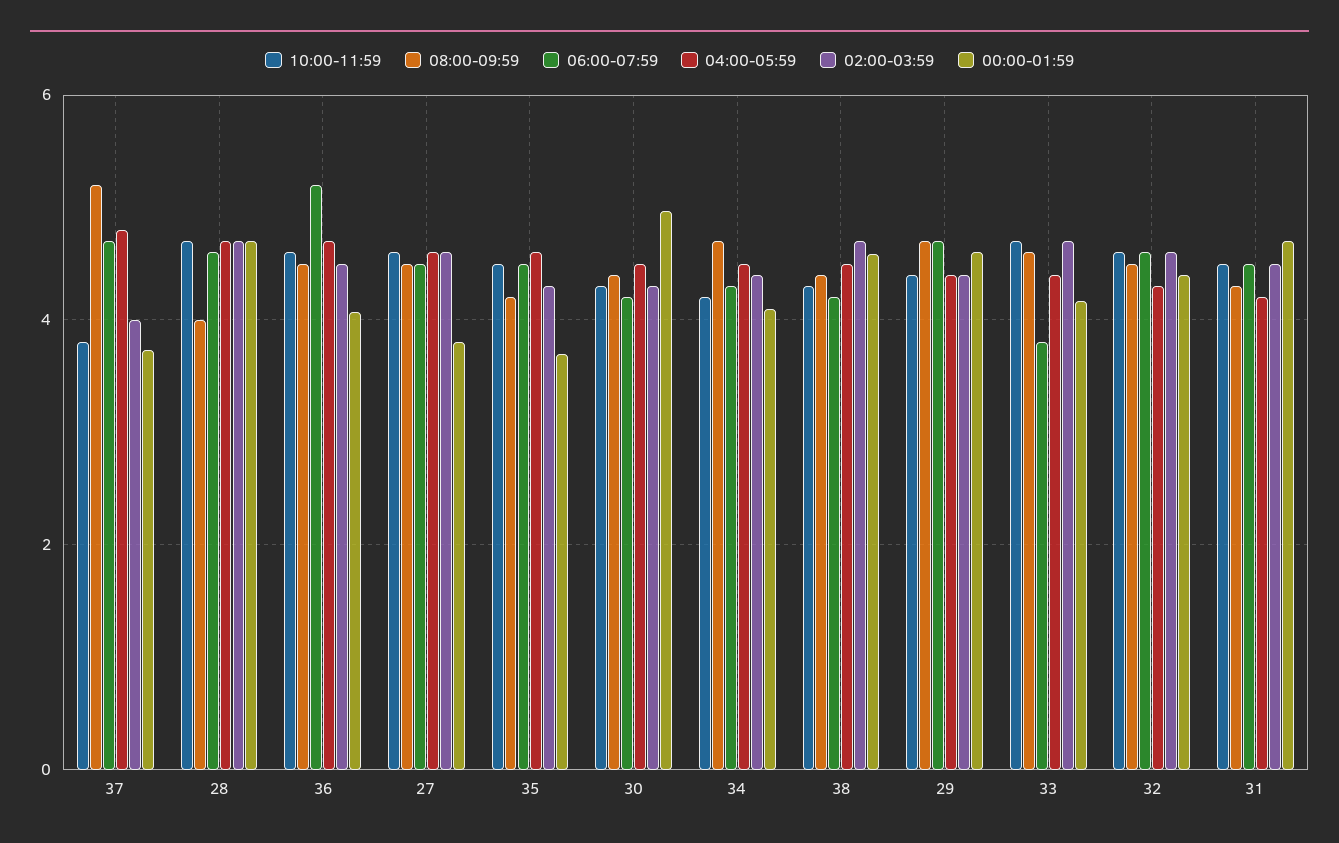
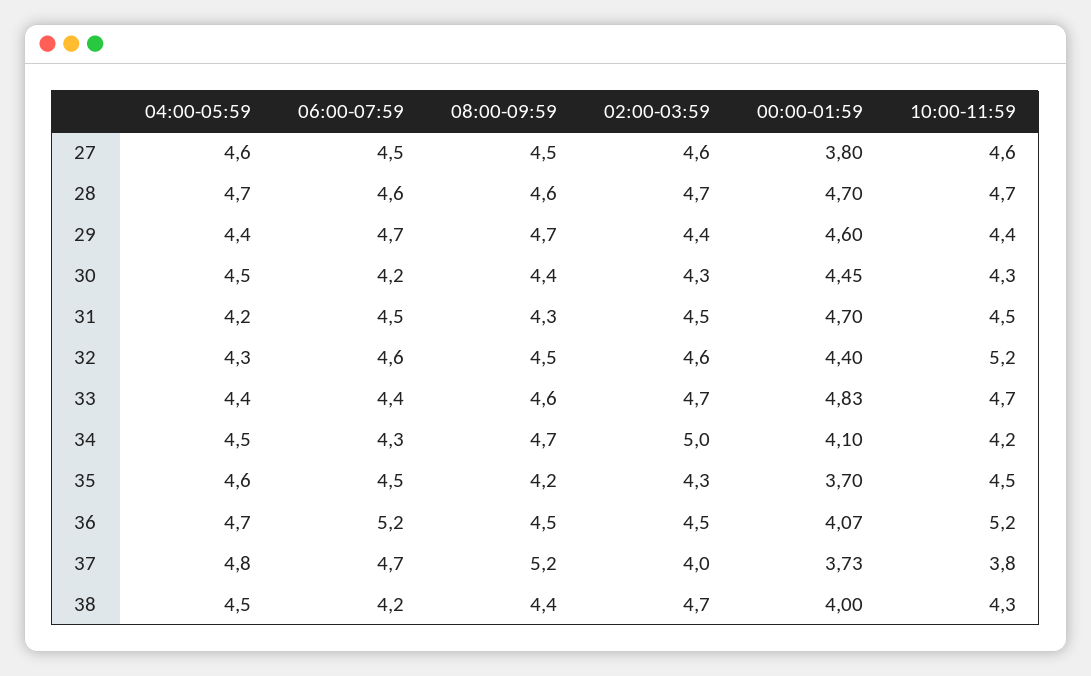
  {
    "10:00-11:59": {
      "37": 3.8,
      "28": 4.7,
-     "36": 4.6,
+     "36": 5.2,
      "27": 4.6,
      "35": 4.5,
      "30": 4.3,
      "34": 4.2,
      "38": 4.3,
      "29": 4.4,
      "33": 4.7,
-     "32": 4.6,
+     "32": 5.2,
      "31": 4.5
    },
    "08:00-09:59": {
      "37": 5.2,
-     "28": 4,
+     "28": 4.6,
      "36": 4.5,
      "27": 4.5,
      "35": 4.2,
      "30": 4.4,
      "34": 4.7,
      "38": 4.4,
      "29": 4.7,
      "33": 4.6,
      "32": 4.5,
      "31": 4.3
    },
    "06:00-07:59": {
      "37": 4.7,
      "28": 4.6,
      "36": 5.2,
      "27": 4.5,
      "35": 4.5,
      "30": 4.2,
      "34": 4.3,
      "38": 4.2,
      "29": 4.7,
-     "33": 3.8,
+     "33": 4.4,
      "32": 4.6,
      "31": 4.5
    },
    "04:00-05:59": {
      "37": 4.8,
      "28": 4.7,
      "36": 4.7,
      "27": 4.6,
      "35": 4.6,
      "30": 4.5,
      "34": 4.5,
      "38": 4.5,
      "29": 4.4,
      "33": 4.4,
      "32": 4.3,
      "31": 4.2
    },
    "02:00-03:59": {
      "37": 4,
      "28": 4.7,
      "36": 4.5,
      "27": 4.6,
      "35": 4.3,
      "30": 4.3,
-     "34": 4.4,
+     "34": 5,
      "38": 4.7,
      "29": 4.4,
      "33": 4.7,
      "32": 4.6,
      "31": 4.5
    },
    "00:00-01:59": {
      "37": 3.73,
      "28": 4.7,
      "36": 4.07,
      "27": 3.8,
      "35": 3.7,
-     "30": 5,
+     "30": 4.45,
      "34": 4.1,
-     "38": 4.6,
+     "38": 4,
      "29": 4.6,
-     "33": 4.2,
+     "33": 4.83,
      "32": 4.4,
      "31": 4.7
    }
  }

